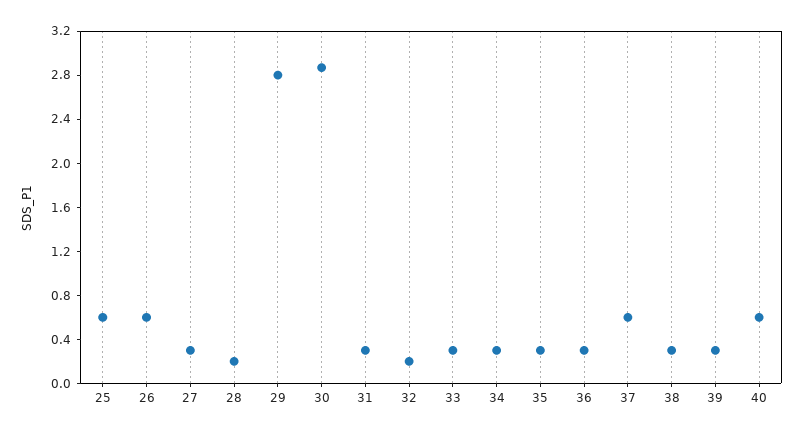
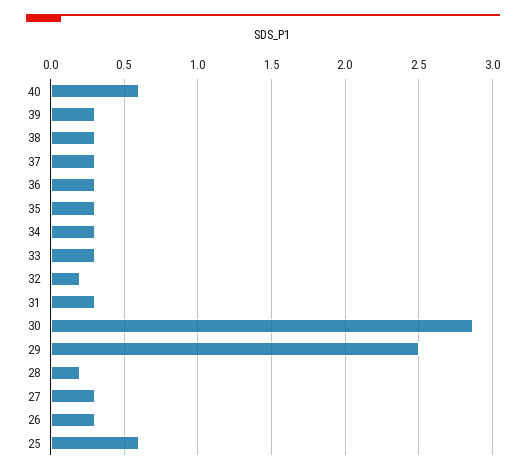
  {
    "25": 0.6,
-   "26": 0.6,
+   "26": 0.3,
    "27": 0.3,
    "28": 0.2,
-   "29": 2.8,
+   "29": 2.5,
    "30": 2.85,
    "31": 0.3,
    "32": 0.2,
    "33": 0.3,
    "34": 0.3,
    "35": 0.3,
    "36": 0.3,
-   "37": 0.6,
+   "37": 0.3,
    "38": 0.3,
    "39": 0.3,
    "40": 0.6
  }

